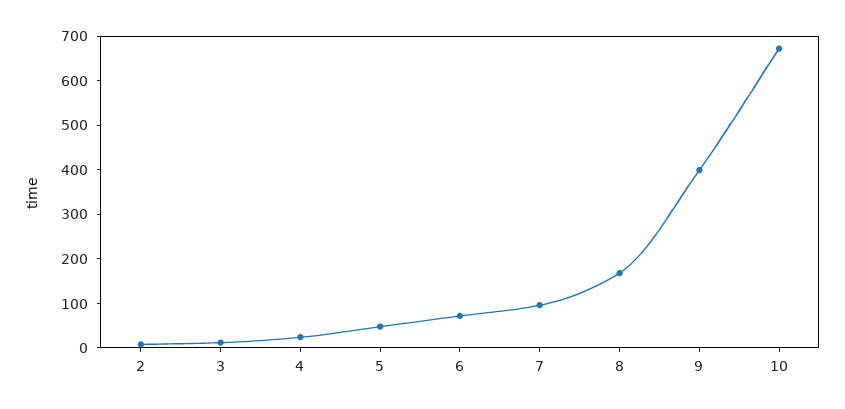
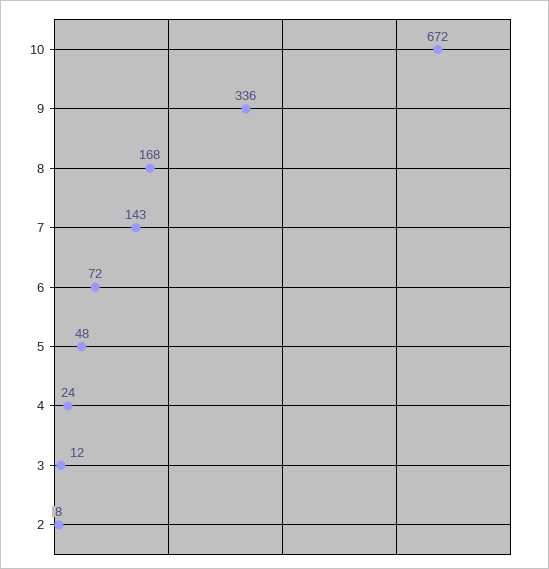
  {
    "2": 8,
    "3": 12,
    "4": 24,
    "5": 48,
    "6": 72,
-   "7": 100,
+   "7": 143,
    "8": 168,
-   "9": 400,
+   "9": 336,
    "10": 672
  }

